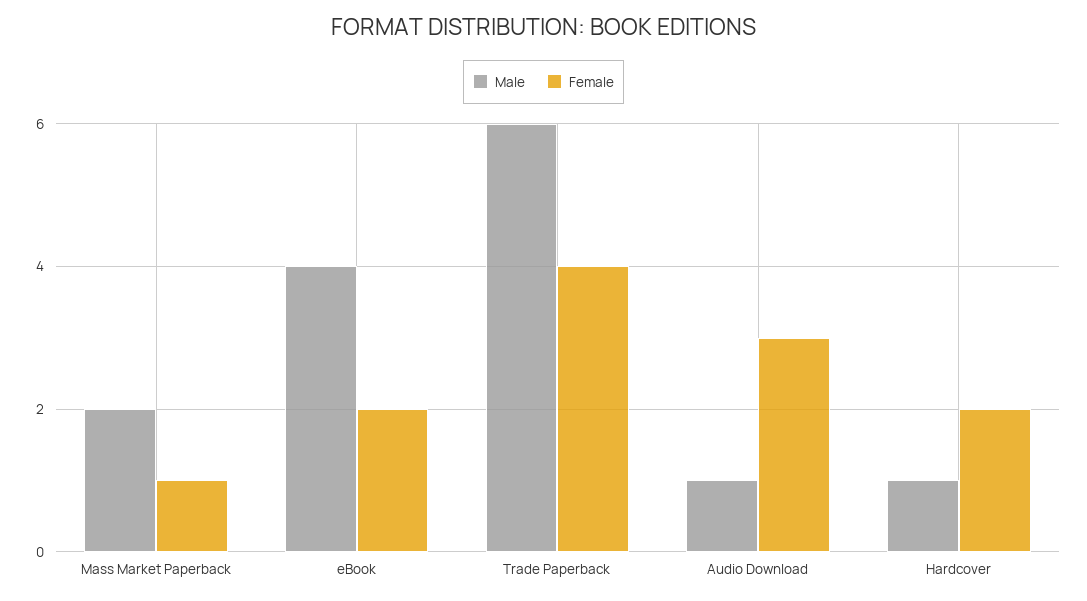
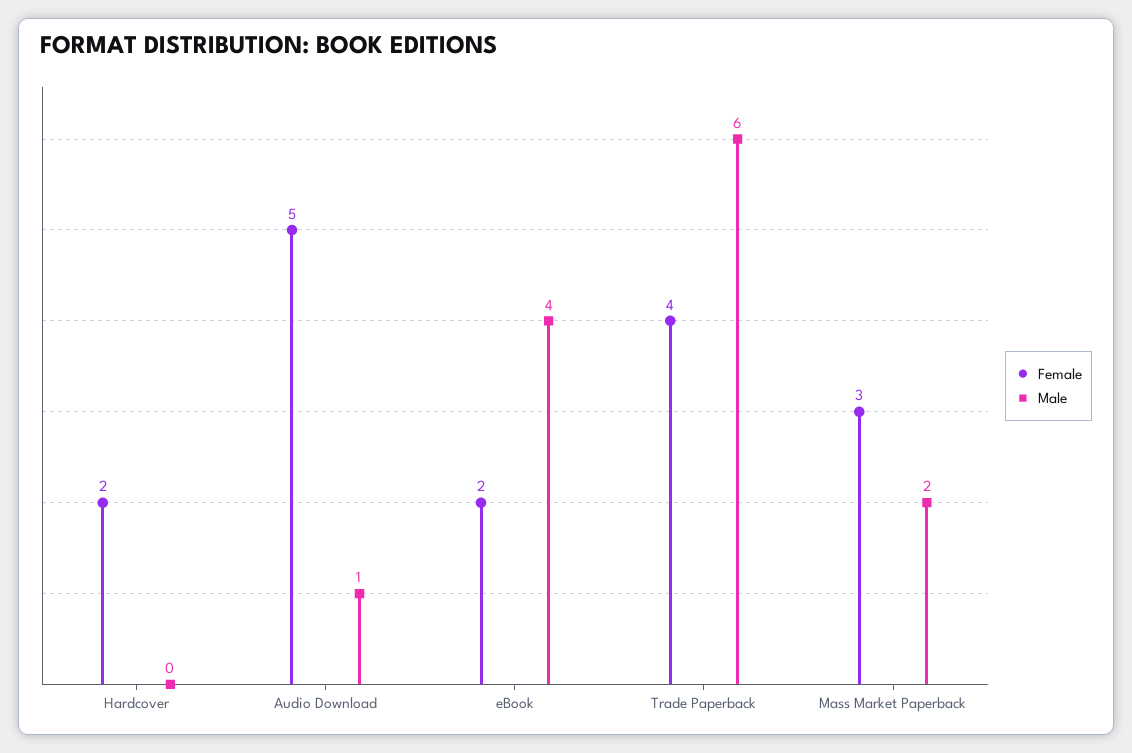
  {
    "Male": {
      "Mass Market Paperback": 2,
      "eBook": 4,
      "Trade Paperback": 6,
      "Audio Download": 1,
-     "Hardcover": 1
+     "Hardcover": 0
    },
    "Female": {
-     "Mass Market Paperback": 1,
+     "Mass Market Paperback": 3,
      "eBook": 2,
      "Trade Paperback": 4,
-     "Audio Download": 3,
+     "Audio Download": 5,
      "Hardcover": 2
    }
  }

